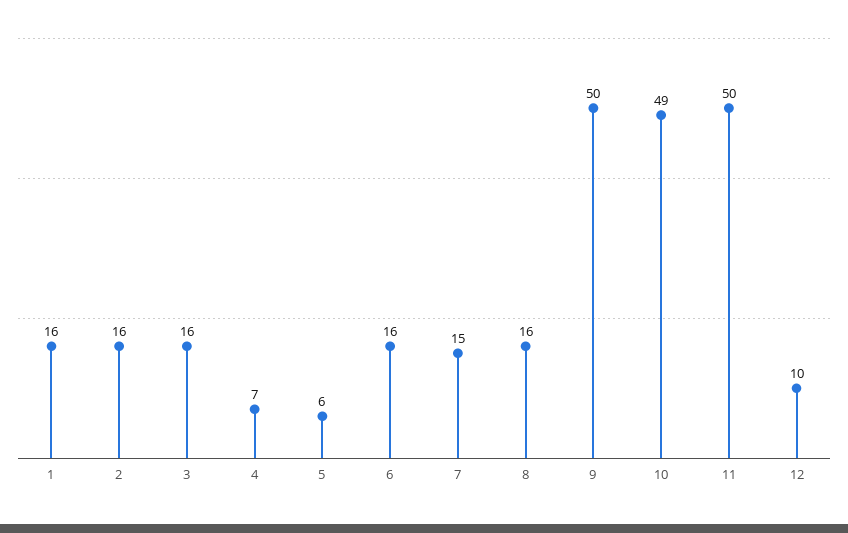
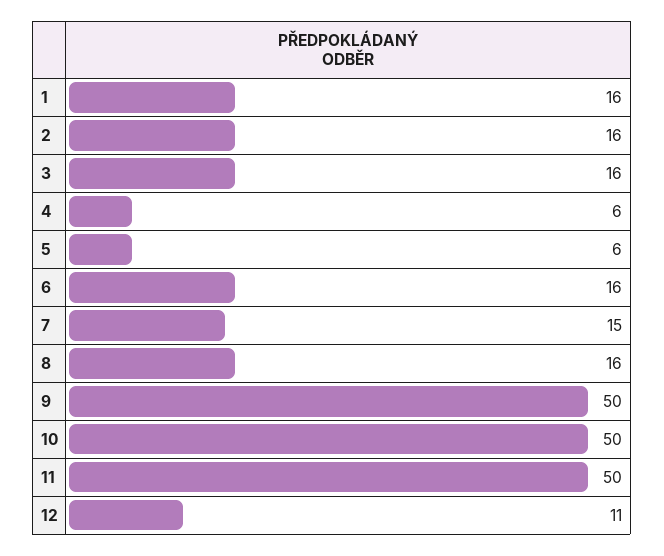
  {
    "1": 16,
    "2": 16,
    "3": 16,
-   "4": 7,
+   "4": 6,
    "5": 6,
    "6": 16,
    "7": 15,
    "8": 16,
    "9": 50,
-   "10": 49,
+   "10": 50,
    "11": 50,
-   "12": 10
+   "12": 11
  }

